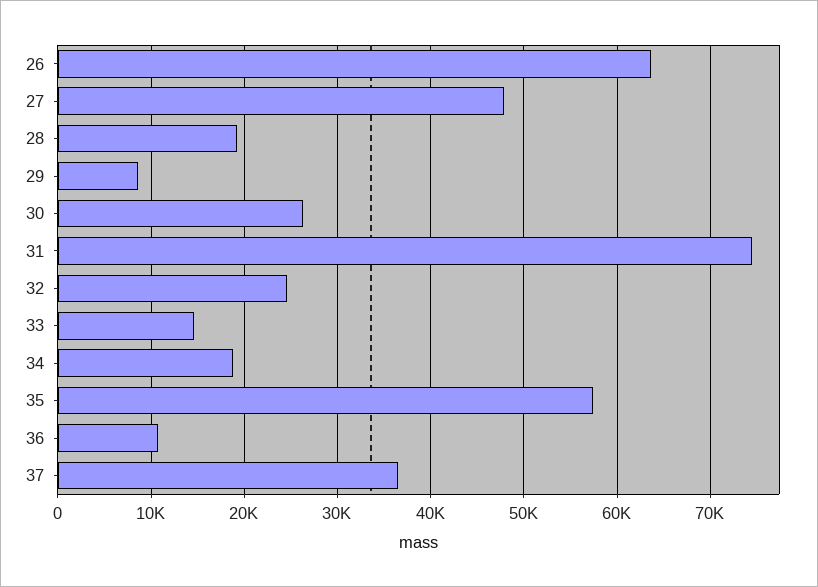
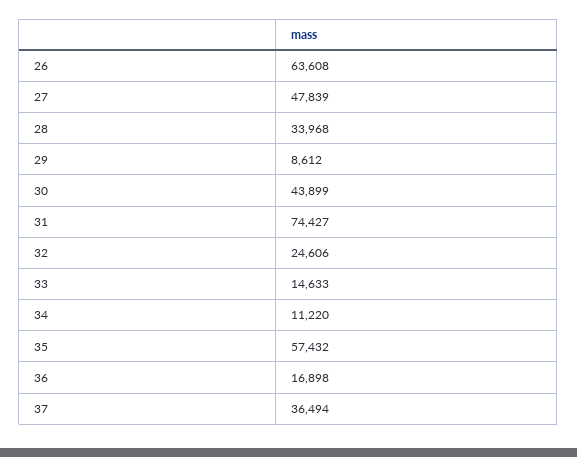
  {
    "26": 63608,
    "27": 47839,
-   "28": 19000,
+   "28": 33968,
    "29": 8612,
-   "30": 26000,
+   "30": 43899,
    "31": 74427,
    "32": 24606,
    "33": 14633,
-   "34": 19000,
+   "34": 11220,
    "35": 57432,
-   "36": 11000,
+   "36": 16898,
    "37": 36494
  }

